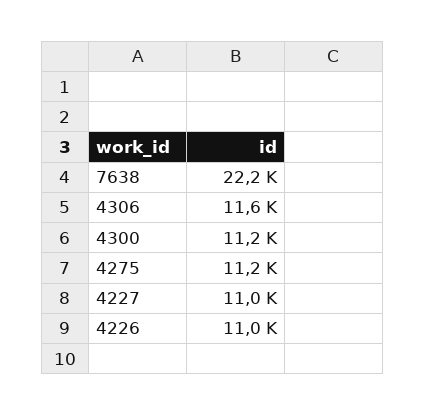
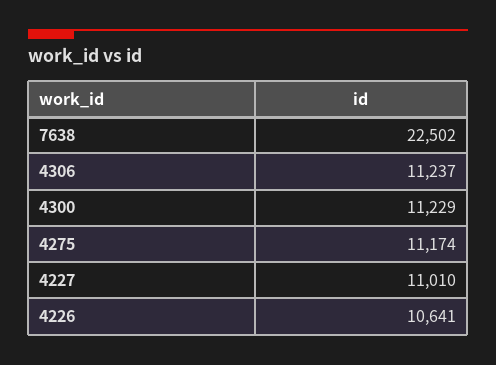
  {
-   "7638": 22200,
+   "7638": 22502,
-   "4306": 11600,
+   "4306": 11237,
    "4300": 11229,
    "4275": 11174,
    "4227": 11010,
-   "4226": 11000
+   "4226": 10641
  }

